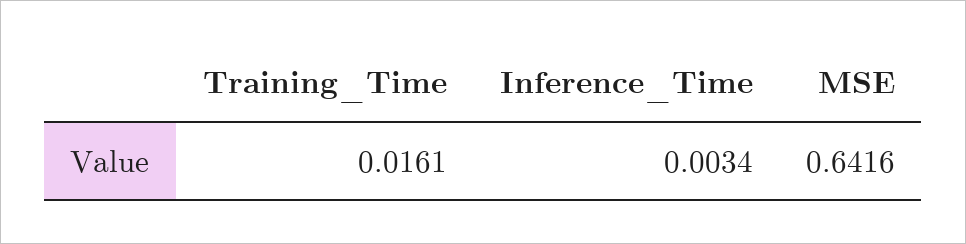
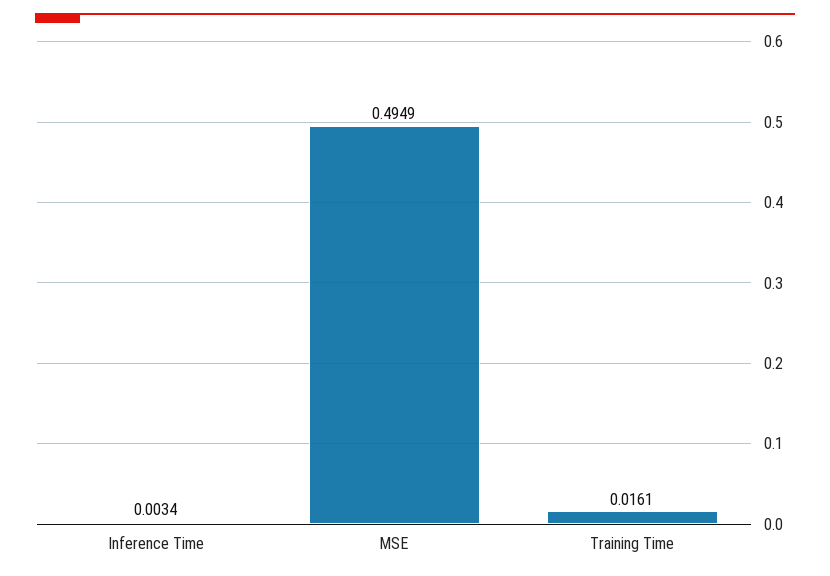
  {
    "Training_Time": 0.0161,
    "Inference_Time": 0.0034,
-   "MSE": 0.6416
+   "MSE": 0.4949
  }

